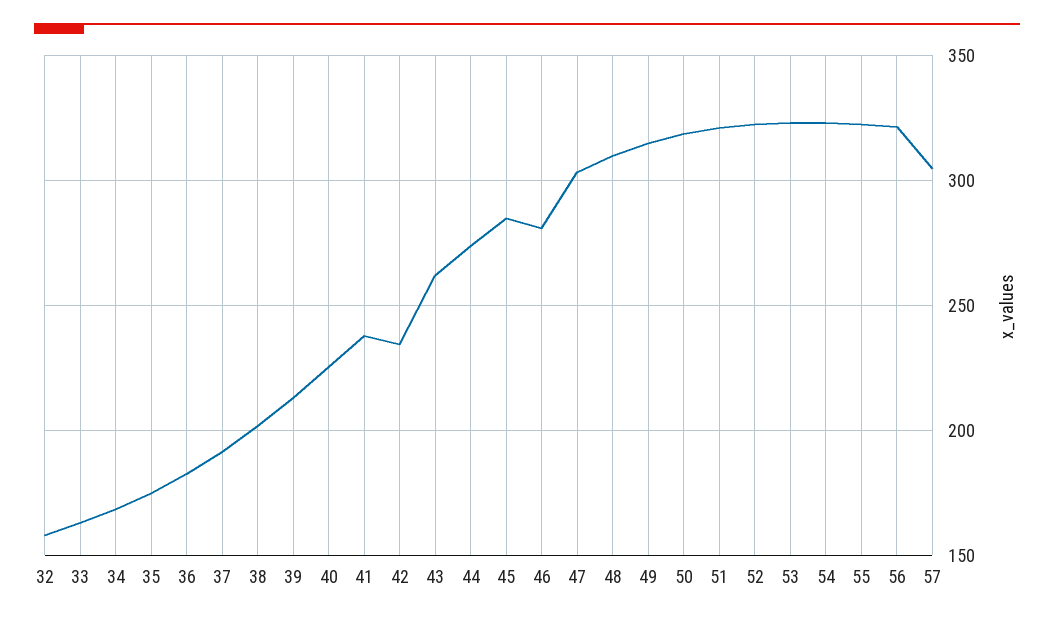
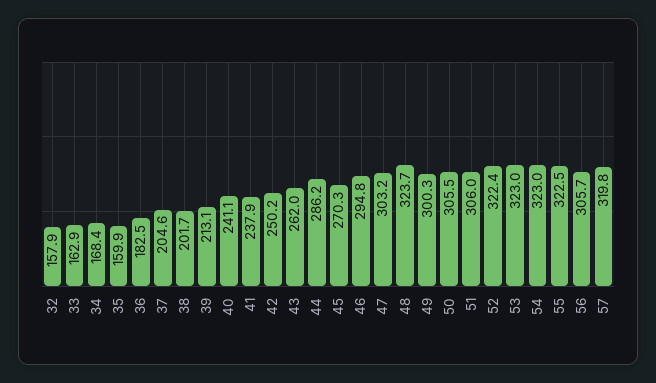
  {
    "32": 157.9,
    "33": 162.9,
    "34": 168.4,
-   "35": 175,
+   "35": 159.9,
    "36": 182.5,
-   "37": 190,
+   "37": 204.6,
    "38": 201.7,
    "39": 213.1,
-   "40": 225,
+   "40": 241.1,
    "41": 237.9,
-   "42": 235,
+   "42": 250.2,
    "43": 262,
-   "44": 275,
+   "44": 286.2,
-   "45": 285,
+   "45": 270.3,
-   "46": 280,
+   "46": 294.8,
    "47": 303.2,
-   "48": 310,
+   "48": 323.7,
-   "49": 315,
+   "49": 300.3,
-   "50": 320,
+   "50": 305.5,
-   "51": 320,
+   "51": 306,
    "52": 322.4,
    "53": 323,
    "54": 323,
    "55": 322.5,
-   "56": 320,
+   "56": 305.7,
-   "57": 305
+   "57": 319.8
  }

